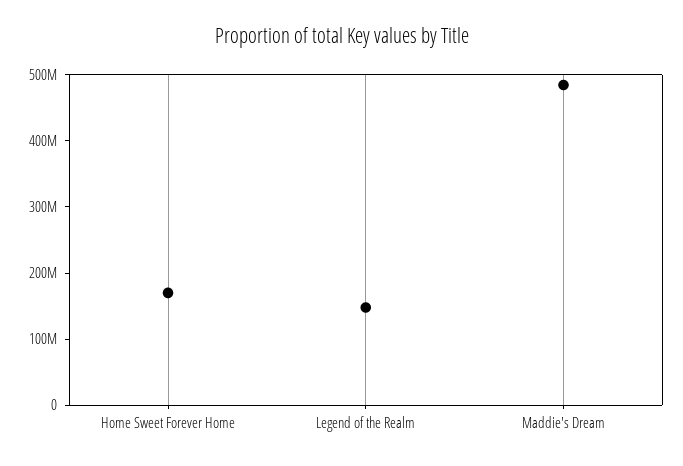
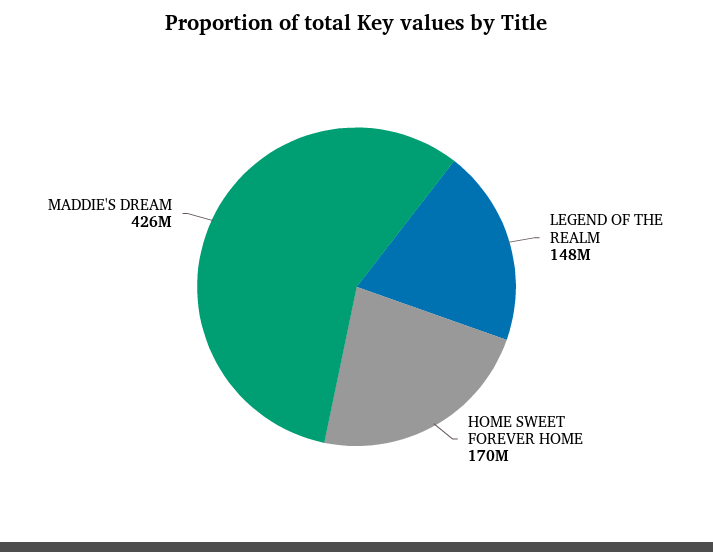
  {
    "Home Sweet Forever Home": 170000000,
    "Legend of the Realm": 148000000,
-   "Maddie's Dream": 480000000
+   "Maddie's Dream": 426000000
  }

